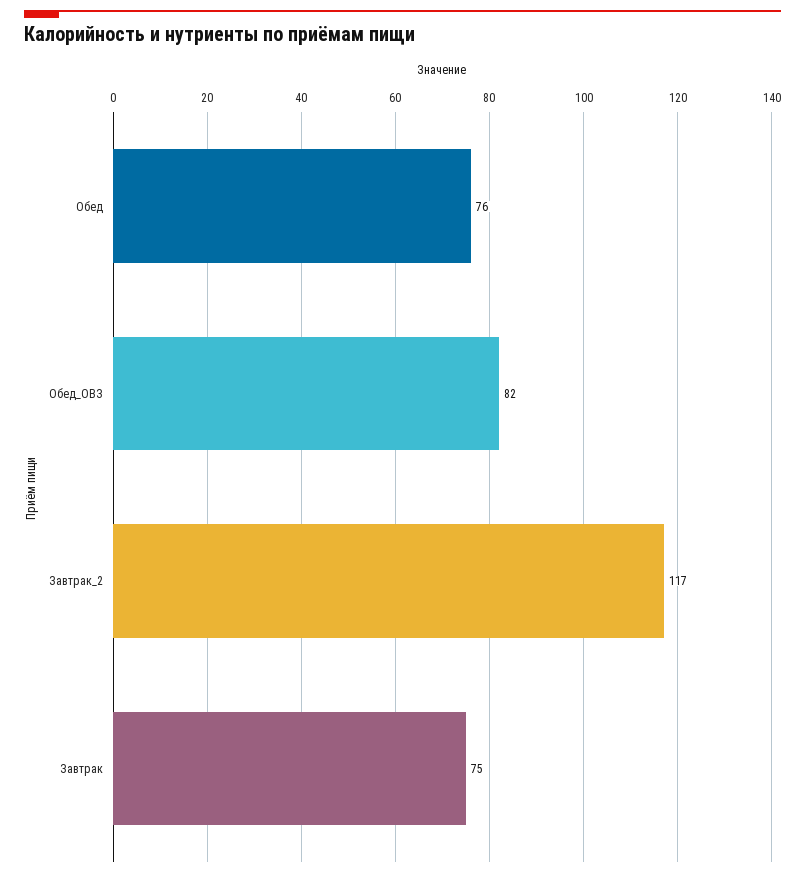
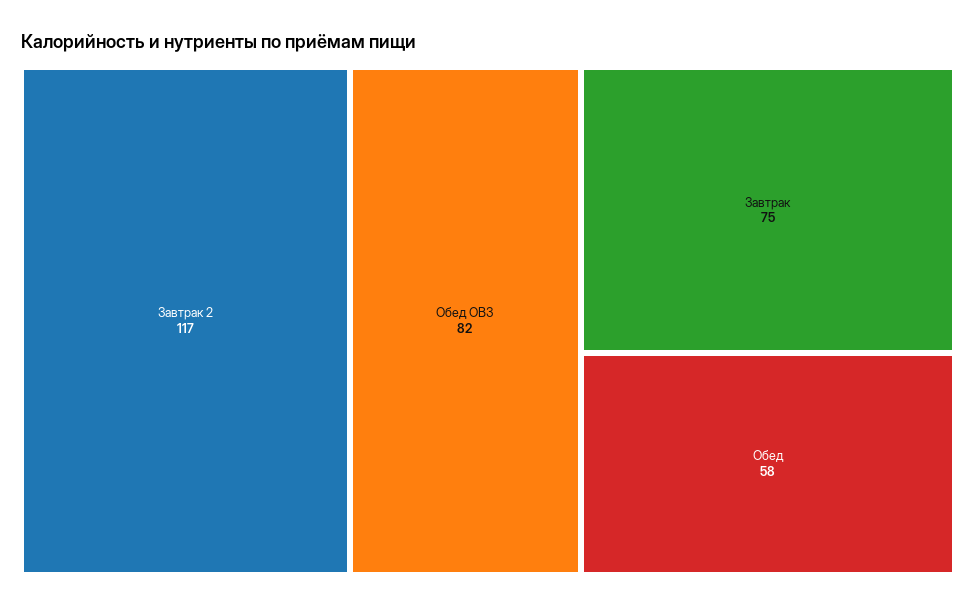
  {
-   "Обед": 76,
+   "Обед": 58,
    "Обед_ОВЗ": 82,
    "Завтрак_2": 117,
    "Завтрак": 75
  }

